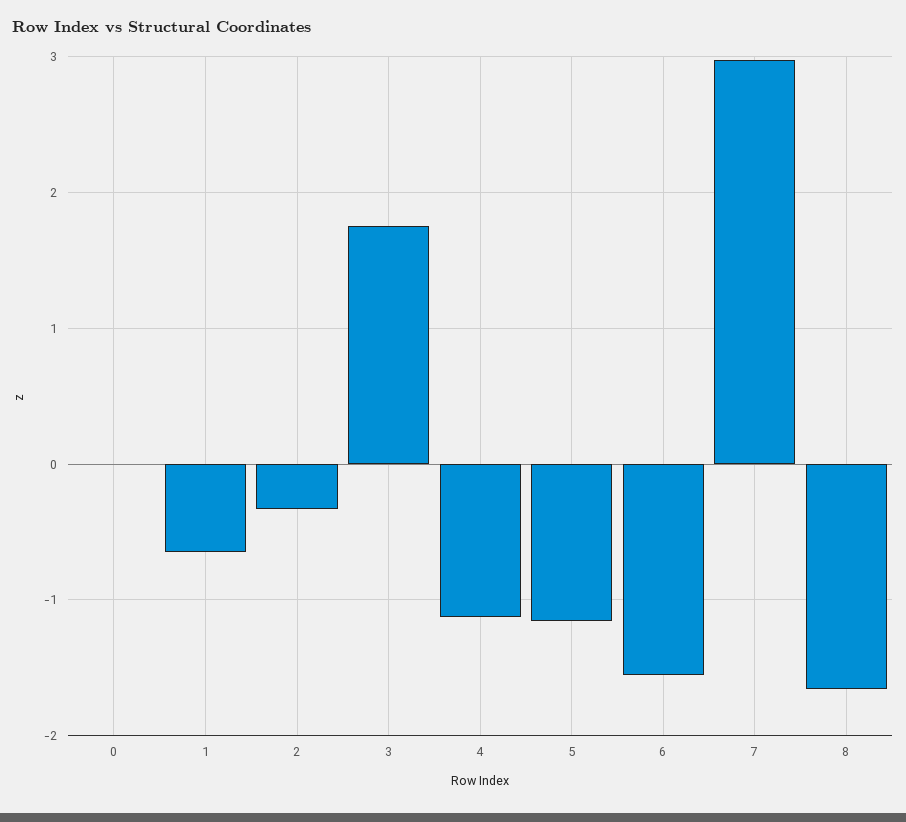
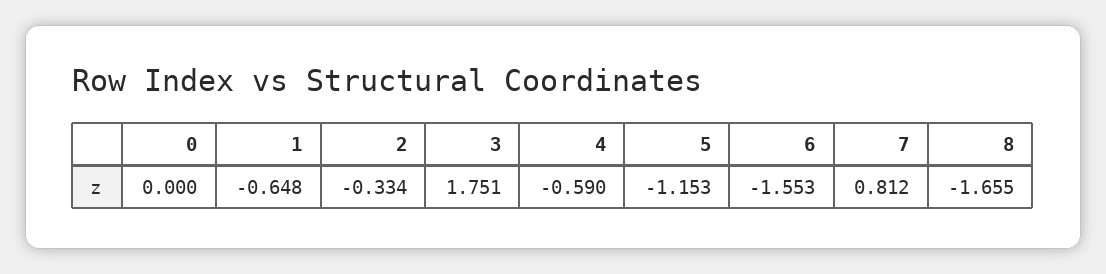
  {
    "0": 0,
    "1": -0.648,
    "2": -0.334,
    "3": 1.751,
-   "4": -1.1,
+   "4": -0.59,
    "5": -1.153,
    "6": -1.553,
-   "7": 3,
+   "7": 0.812,
    "8": -1.655
  }

